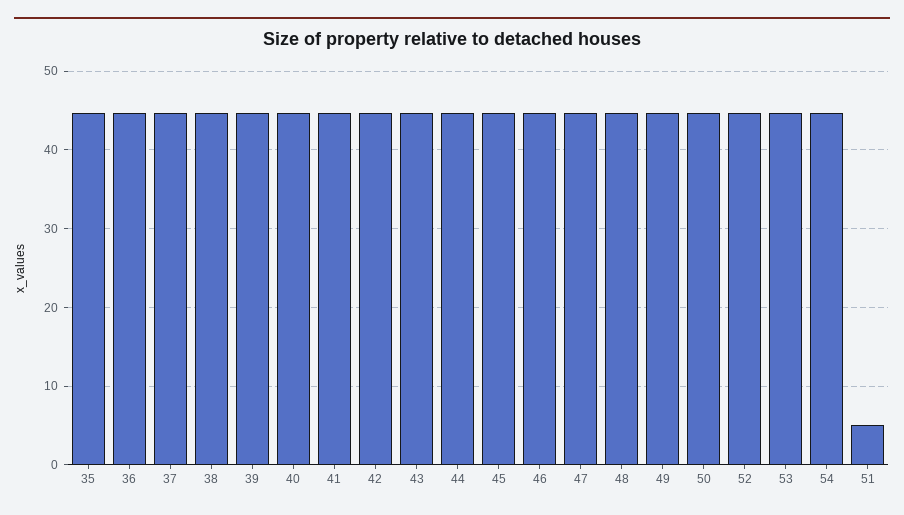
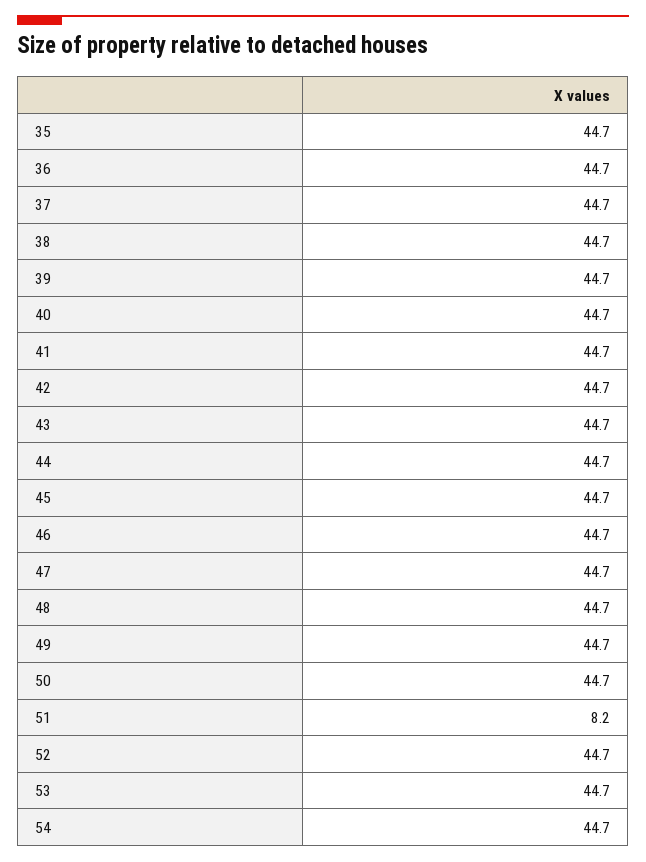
  {
    "35": 44.7,
    "36": 44.7,
    "37": 44.7,
    "38": 44.7,
    "39": 44.7,
    "40": 44.7,
    "41": 44.7,
    "42": 44.7,
    "43": 44.7,
    "44": 44.7,
    "45": 44.7,
    "46": 44.7,
    "47": 44.7,
    "48": 44.7,
    "49": 44.7,
    "50": 44.7,
    "52": 44.7,
    "53": 44.7,
    "54": 44.7,
-   "51": 5
+   "51": 8.2
  }

